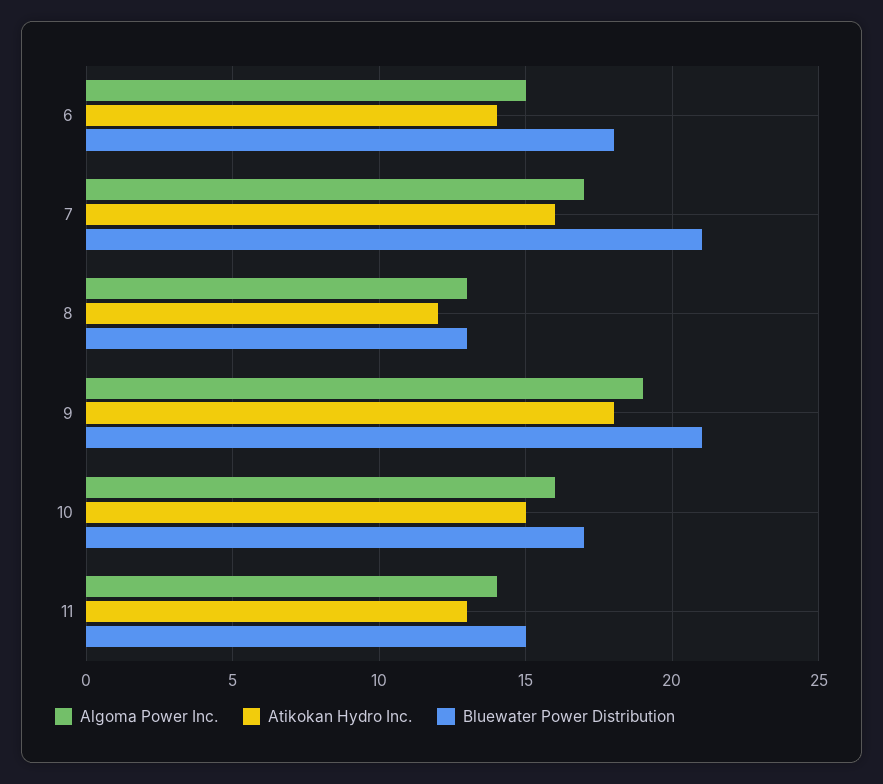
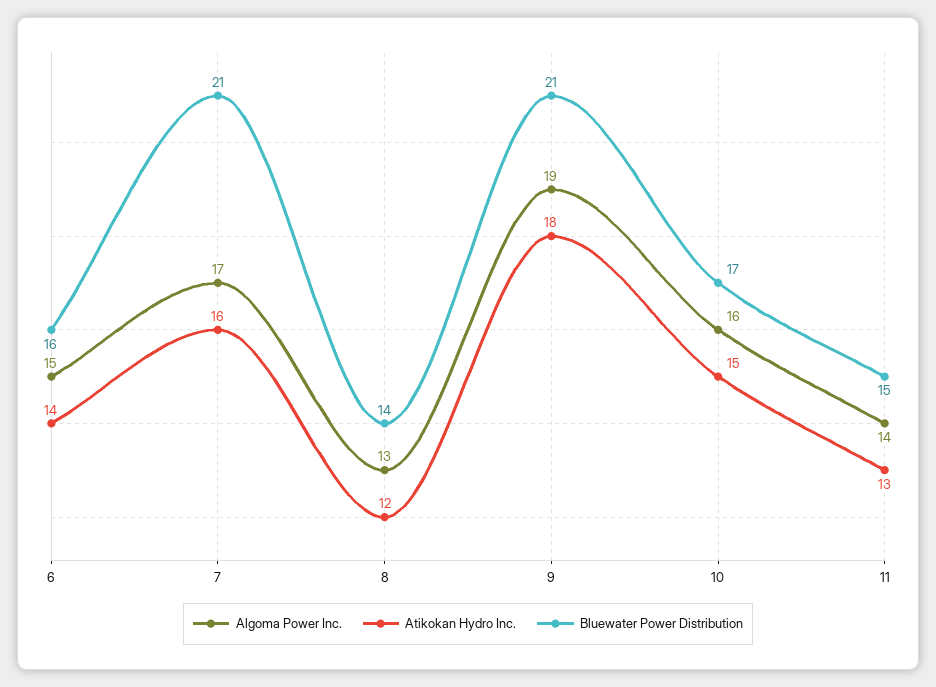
  {
    "Algoma Power Inc.": {
      "6": 15,
      "7": 17,
      "8": 13,
      "9": 19,
      "10": 16,
      "11": 14
    },
    "Atikokan Hydro Inc.": {
      "6": 14,
      "7": 16,
      "8": 12,
      "9": 18,
      "10": 15,
      "11": 13
    },
    "Bluewater Power Distribution": {
-     "6": 18,
+     "6": 16,
      "7": 21,
-     "8": 13,
+     "8": 14,
      "9": 21,
      "10": 17,
      "11": 15
    }
  }

